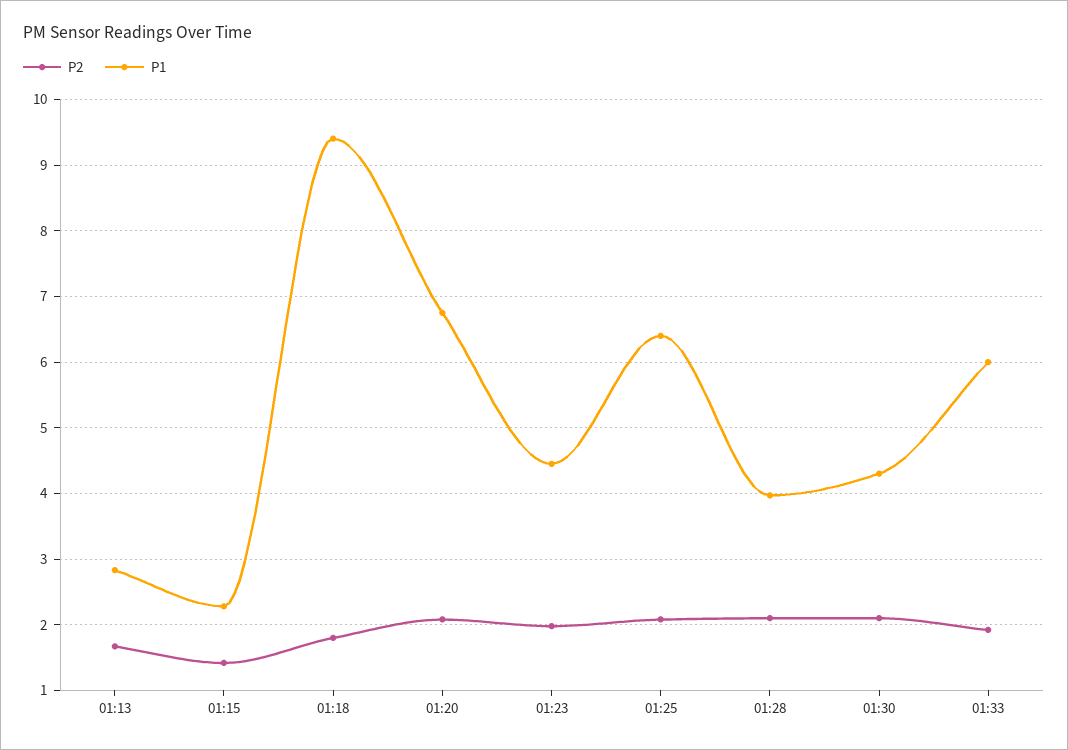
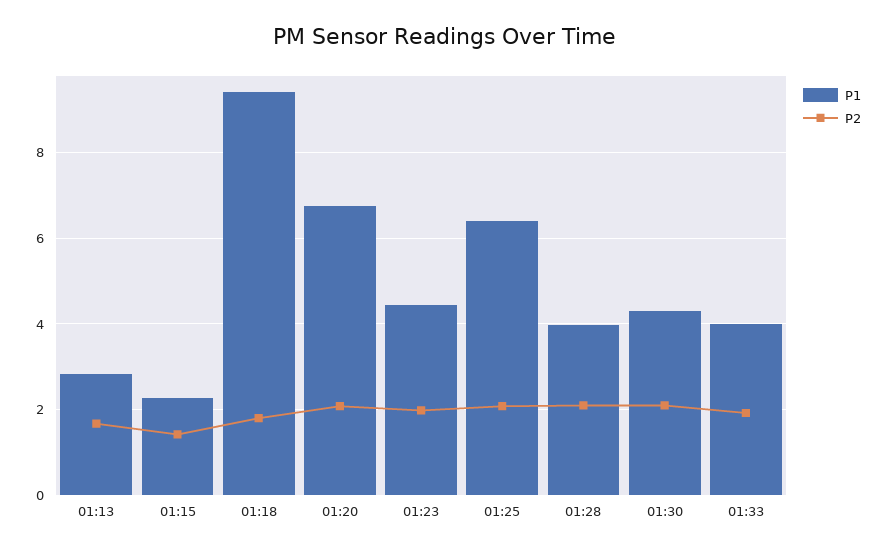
  {
    "P2": {
      "01:13": 1.7,
      "01:15": 1.4,
      "01:18": 1.8,
      "01:20": 2.1,
      "01:23": 2,
      "01:25": 2.1,
      "01:28": 2.1,
      "01:30": 2.1,
      "01:33": 1.9
    },
    "P1": {
      "01:13": 2.8,
      "01:15": 2.3,
      "01:18": 9.4,
      "01:20": 6.8,
      "01:23": 4.5,
      "01:25": 6.4,
      "01:28": 4,
      "01:30": 4.3,
-     "01:33": 6
+     "01:33": 4
    }
  }

